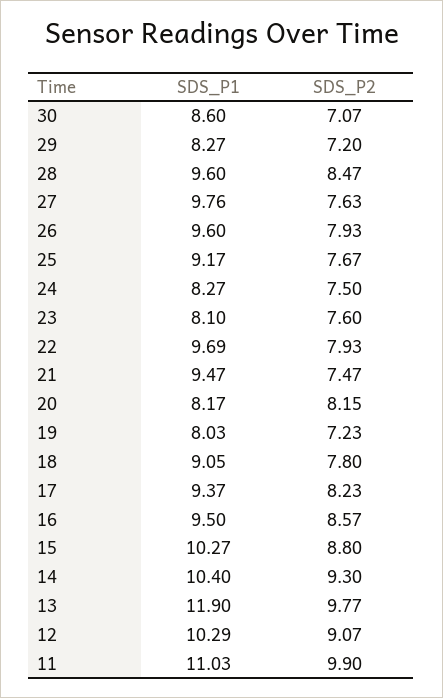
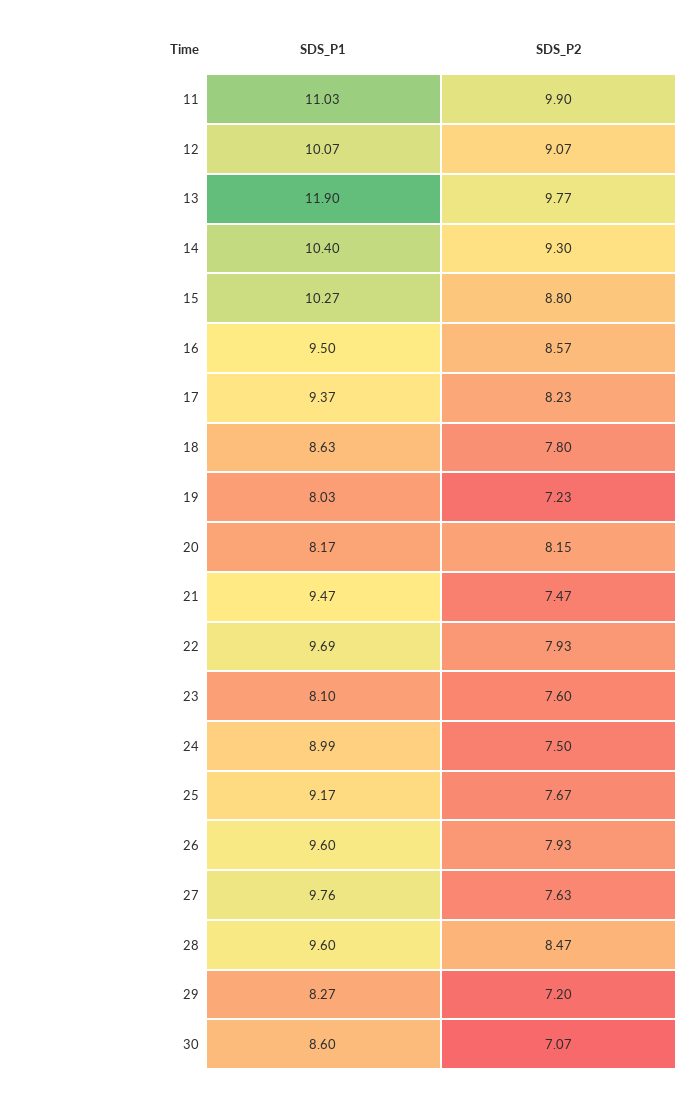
  {
    "SDS_P1": {
      "30": 8.6,
      "29": 8.27,
      "28": 9.6,
      "27": 9.76,
      "26": 9.6,
      "25": 9.17,
-     "24": 8.27,
+     "24": 8.99,
      "23": 8.1,
      "22": 9.69,
      "21": 9.47,
      "20": 8.17,
      "19": 8.03,
-     "18": 9.05,
+     "18": 8.63,
      "17": 9.37,
      "16": 9.5,
      "15": 10.27,
      "14": 10.4,
      "13": 11.9,
-     "12": 10.29,
+     "12": 10.07,
      "11": 11.03
    },
    "SDS_P2": {
      "30": 7.07,
      "29": 7.2,
      "28": 8.47,
      "27": 7.63,
      "26": 7.93,
      "25": 7.67,
      "24": 7.5,
      "23": 7.6,
      "22": 7.93,
      "21": 7.47,
      "20": 8.15,
      "19": 7.23,
      "18": 7.8,
      "17": 8.23,
      "16": 8.57,
      "15": 8.8,
      "14": 9.3,
      "13": 9.77,
      "12": 9.07,
      "11": 9.9
    }
  }

